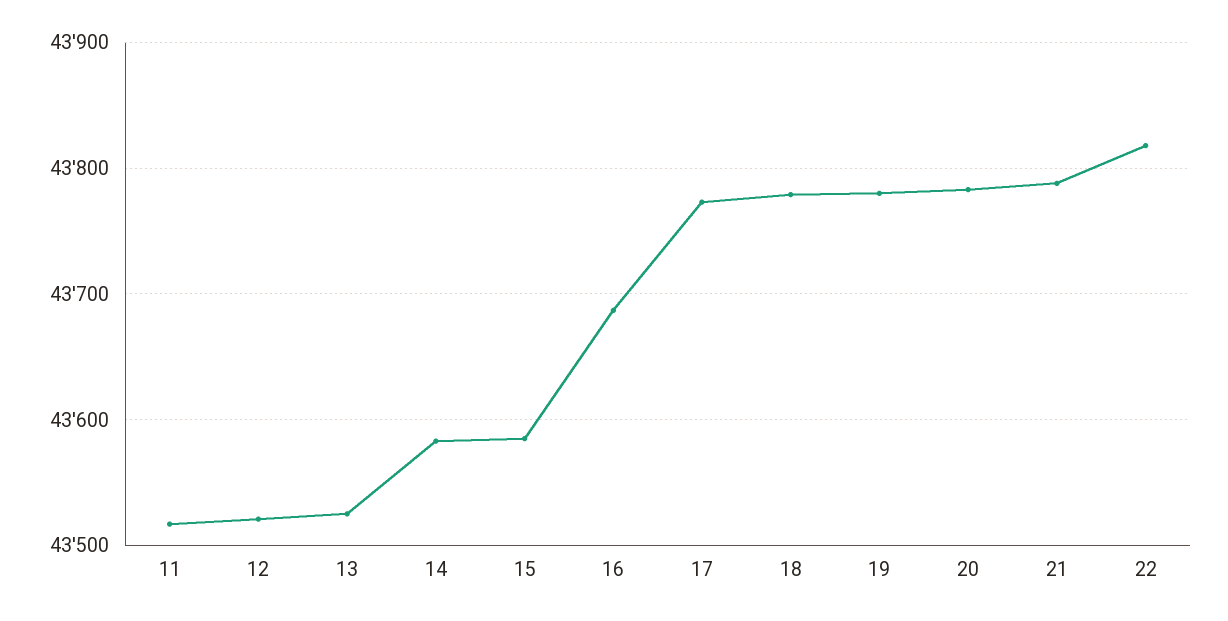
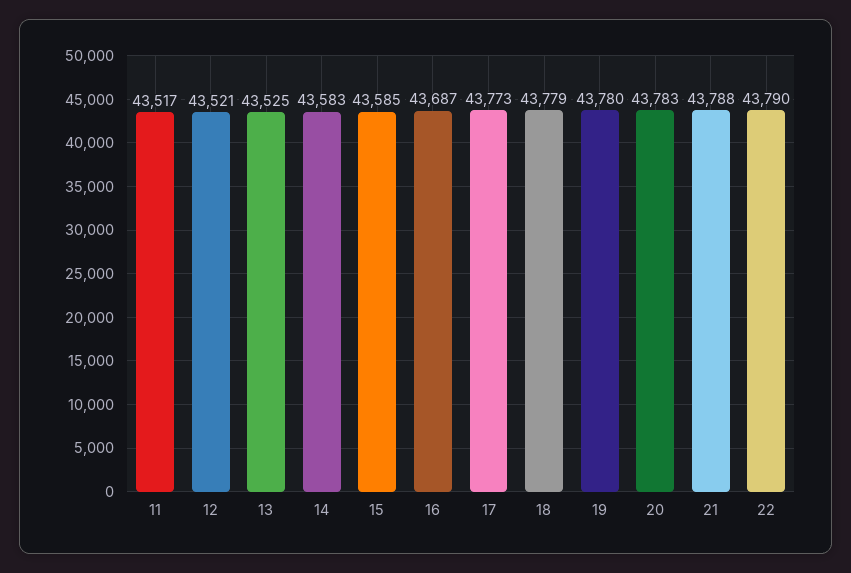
  {
    "11": 43517,
    "12": 43521,
    "13": 43525,
    "14": 43583,
    "15": 43585,
    "16": 43687,
    "17": 43773,
    "18": 43779,
    "19": 43780,
    "20": 43783,
    "21": 43788,
-   "22": 43820
+   "22": 43790
  }

